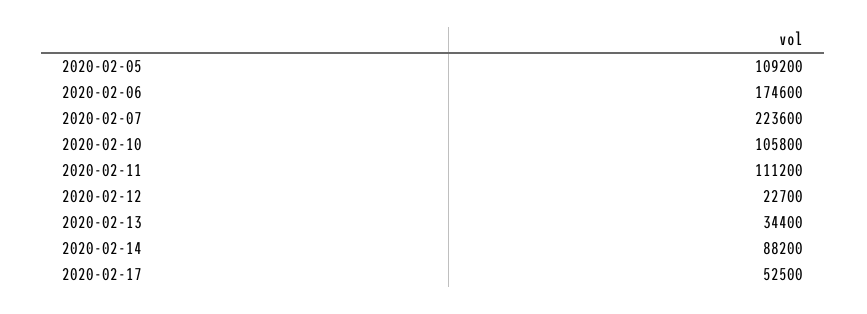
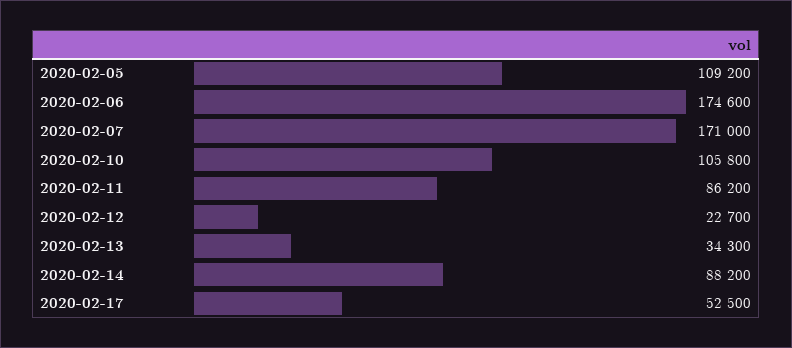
  {
    "2020-02-05": 109200,
    "2020-02-06": 174600,
-   "2020-02-07": 223600,
+   "2020-02-07": 171000,
    "2020-02-10": 105800,
-   "2020-02-11": 111200,
+   "2020-02-11": 86200,
    "2020-02-12": 22700,
-   "2020-02-13": 34400,
+   "2020-02-13": 34300,
    "2020-02-14": 88200,
    "2020-02-17": 52500
  }

